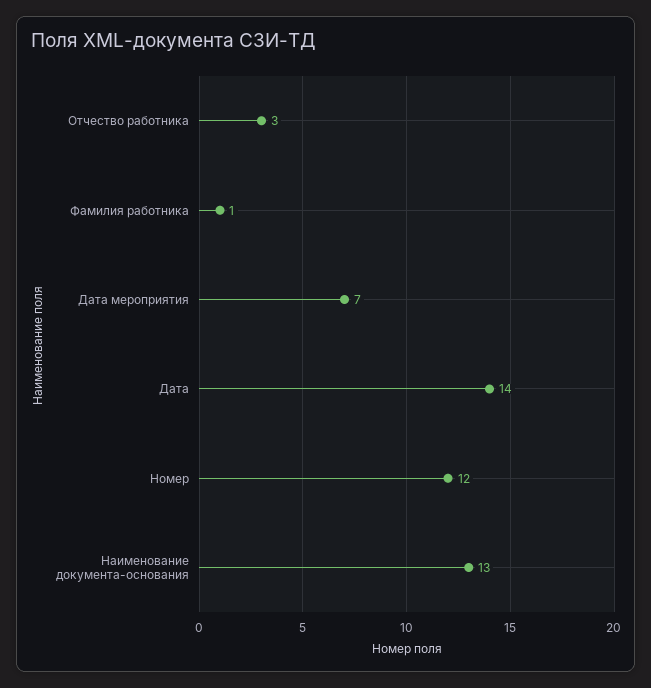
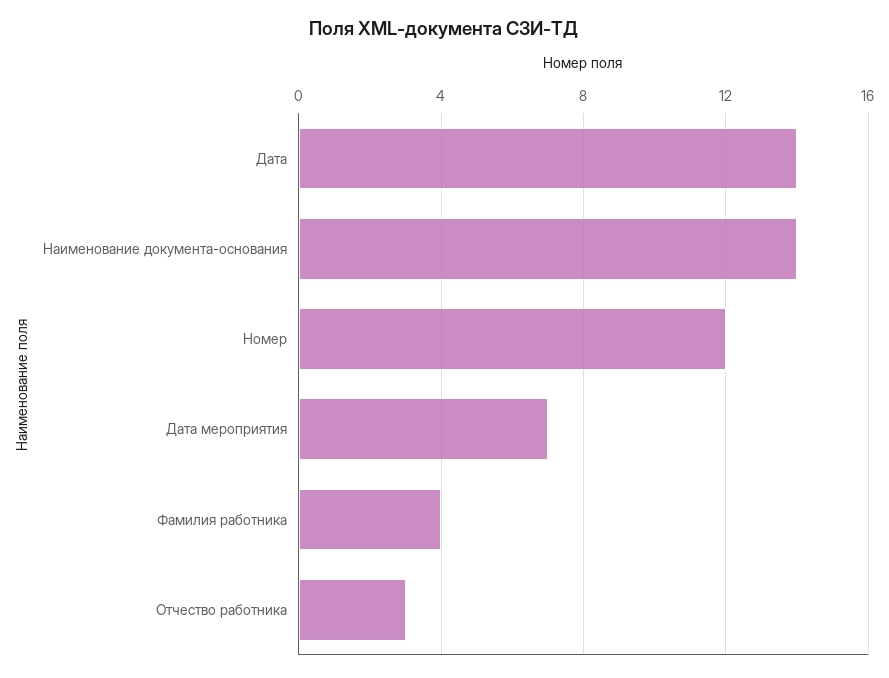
  {
    "Отчество работника": 3,
-   "Фамилия работника": 1,
+   "Фамилия работника": 4,
    "Дата мероприятия": 7,
    "Дата": 14,
    "Номер": 12,
-   "Наименование документа-основания": 13
+   "Наименование документа-основания": 14
  }

